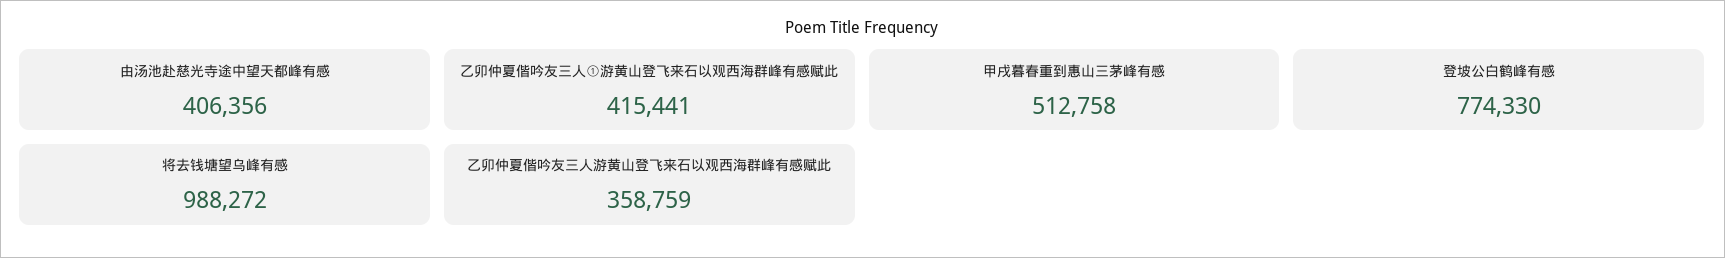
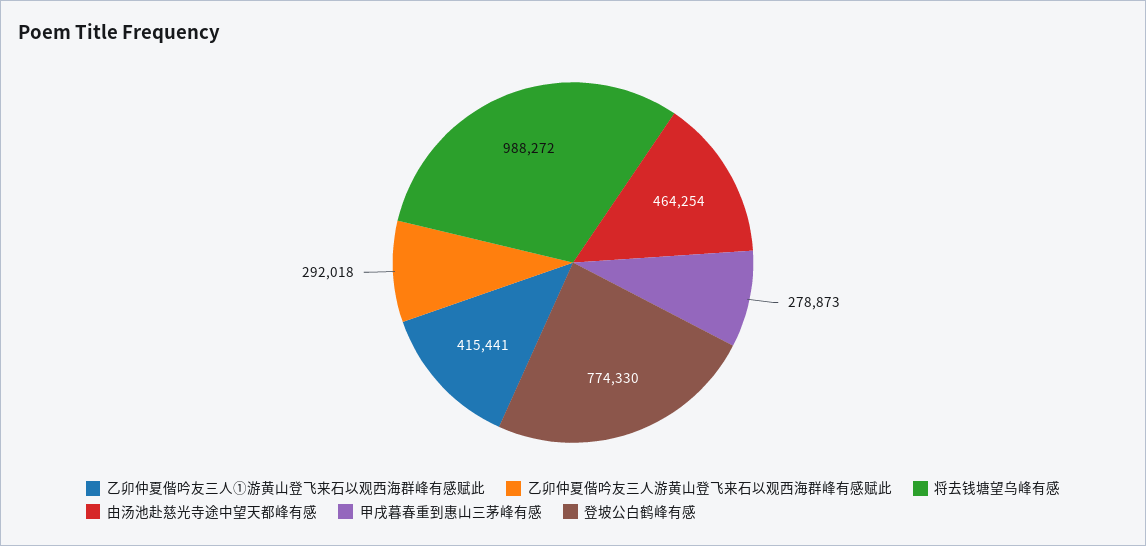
  {
-   "由汤池赴慈光寺途中望天都峰有感": 406356,
+   "由汤池赴慈光寺途中望天都峰有感": 464254,
    "乙卯仲夏偕吟友三人①游黄山登飞来石以观西海群峰有感赋此": 415441,
-   "甲戌暮春重到惠山三茅峰有感": 512758,
+   "甲戌暮春重到惠山三茅峰有感": 278873,
    "登坡公白鹤峰有感": 774330,
    "将去钱塘望乌峰有感": 988272,
-   "乙卯仲夏偕吟友三人游黄山登飞来石以观西海群峰有感赋此": 358759
+   "乙卯仲夏偕吟友三人游黄山登飞来石以观西海群峰有感赋此": 292018
  }

